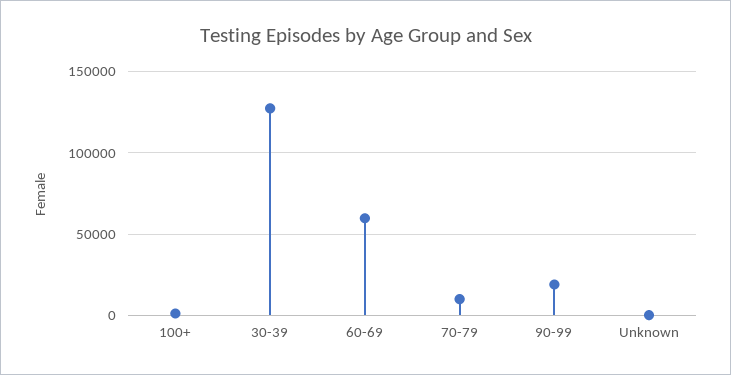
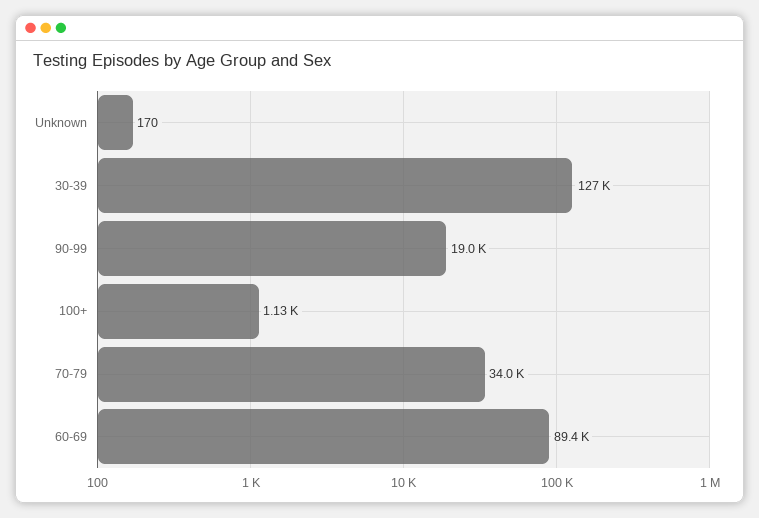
  {
    "100+": 1130,
    "30-39": 127000,
-   "60-69": 60000,
+   "60-69": 89400,
-   "70-79": 10000,
+   "70-79": 34000,
    "90-99": 19000,
    "Unknown": 170
  }

